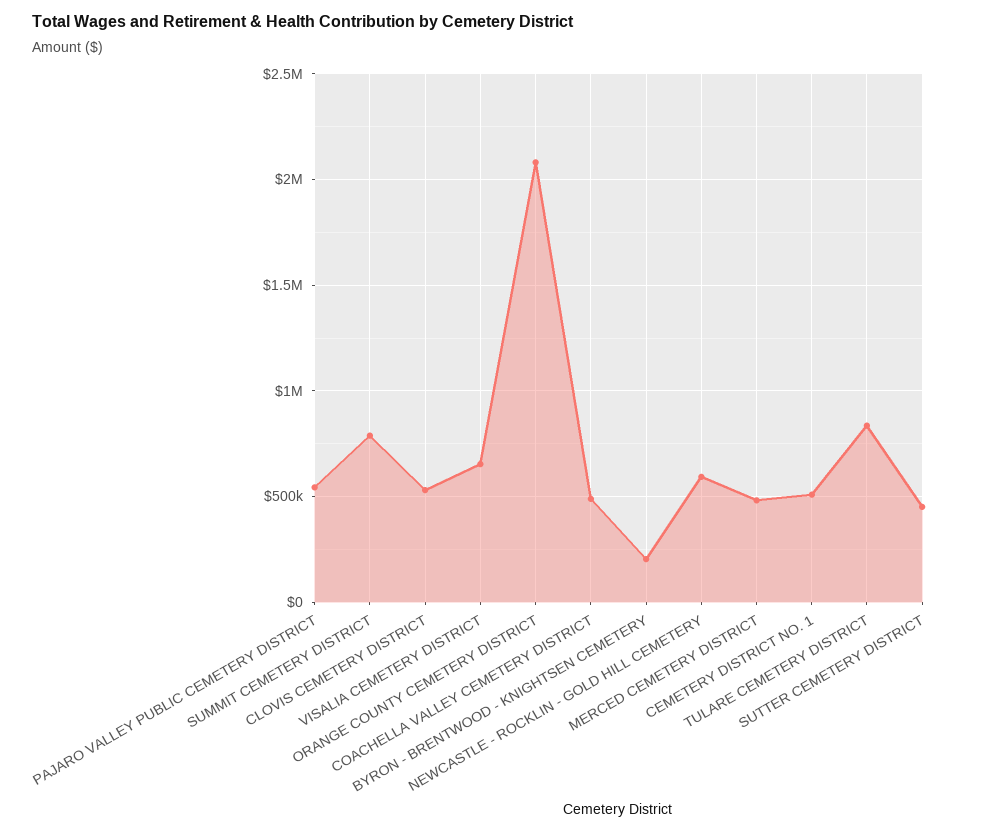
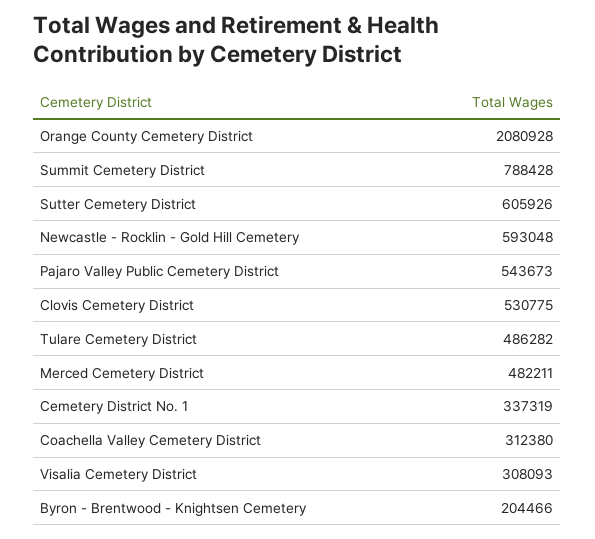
  {
    "PAJARO VALLEY PUBLIC CEMETERY DISTRICT": 543673,
    "SUMMIT CEMETERY DISTRICT": 788428,
    "CLOVIS CEMETERY DISTRICT": 530775,
-   "VISALIA CEMETERY DISTRICT": 650000,
+   "VISALIA CEMETERY DISTRICT": 308093,
    "ORANGE COUNTY CEMETERY DISTRICT": 2080928,
-   "COACHELLA VALLEY CEMETERY DISTRICT": 500000,
+   "COACHELLA VALLEY CEMETERY DISTRICT": 312380,
    "BYRON - BRENTWOOD - KNIGHTSEN CEMETERY": 204466,
    "NEWCASTLE - ROCKLIN - GOLD HILL CEMETERY": 593048,
    "MERCED CEMETERY DISTRICT": 482211,
-   "CEMETERY DISTRICT NO. 1": 500000,
+   "CEMETERY DISTRICT NO. 1": 337319,
-   "TULARE CEMETERY DISTRICT": 850000,
+   "TULARE CEMETERY DISTRICT": 486282,
-   "SUTTER CEMETERY DISTRICT": 450000
+   "SUTTER CEMETERY DISTRICT": 605926
  }

